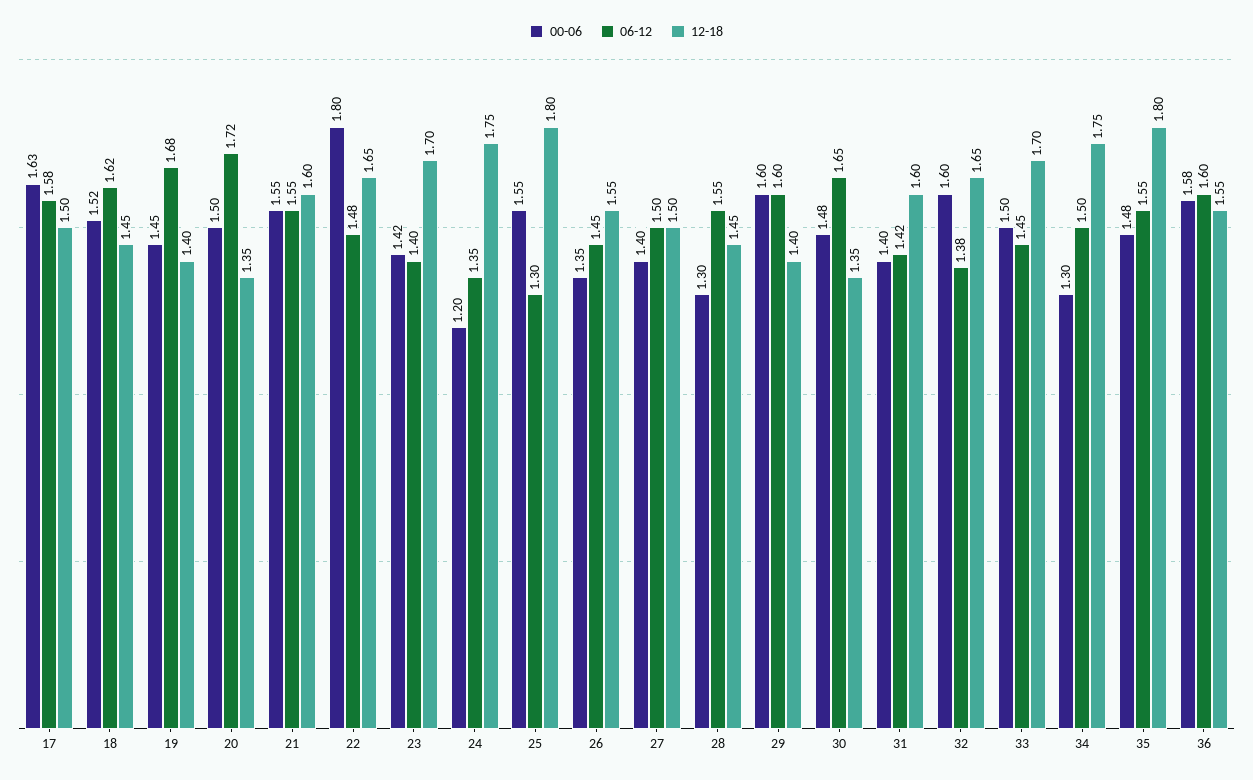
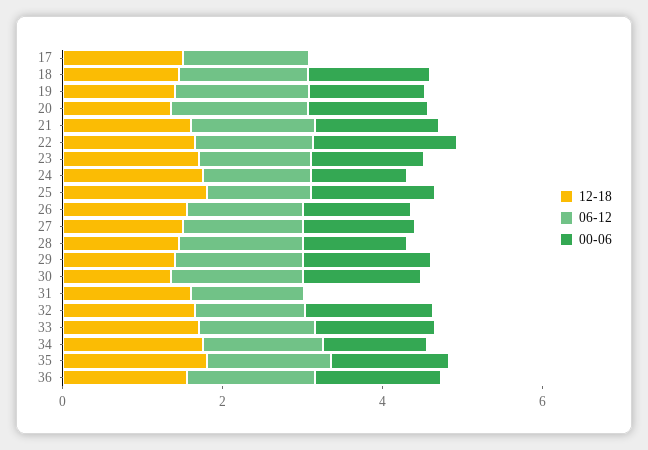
  {
    "00-06": {
-     "17": 1.63,
+     "17": 0,
      "18": 1.52,
      "19": 1.45,
      "20": 1.5,
      "21": 1.55,
      "22": 1.8,
      "23": 1.42,
      "24": 1.2,
      "25": 1.55,
      "26": 1.35,
      "27": 1.4,
      "28": 1.3,
      "29": 1.6,
      "30": 1.48,
-     "31": 1.4,
+     "31": 0,
      "32": 1.6,
      "33": 1.5,
      "34": 1.3,
      "35": 1.48,
      "36": 1.58
    },
    "06-12": {
      "17": 1.58,
      "18": 1.62,
      "19": 1.68,
      "20": 1.72,
      "21": 1.55,
      "22": 1.48,
      "23": 1.4,
      "24": 1.35,
      "25": 1.3,
      "26": 1.45,
      "27": 1.5,
      "28": 1.55,
      "29": 1.6,
      "30": 1.65,
      "31": 1.42,
      "32": 1.38,
      "33": 1.45,
      "34": 1.5,
      "35": 1.55,
      "36": 1.6
    },
    "12-18": {
      "17": 1.5,
      "18": 1.45,
      "19": 1.4,
      "20": 1.35,
      "21": 1.6,
      "22": 1.65,
      "23": 1.7,
      "24": 1.75,
      "25": 1.8,
      "26": 1.55,
      "27": 1.5,
      "28": 1.45,
      "29": 1.4,
      "30": 1.35,
      "31": 1.6,
      "32": 1.65,
      "33": 1.7,
      "34": 1.75,
      "35": 1.8,
      "36": 1.55
    }
  }

